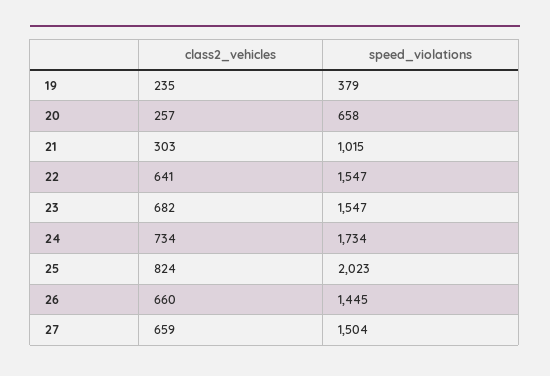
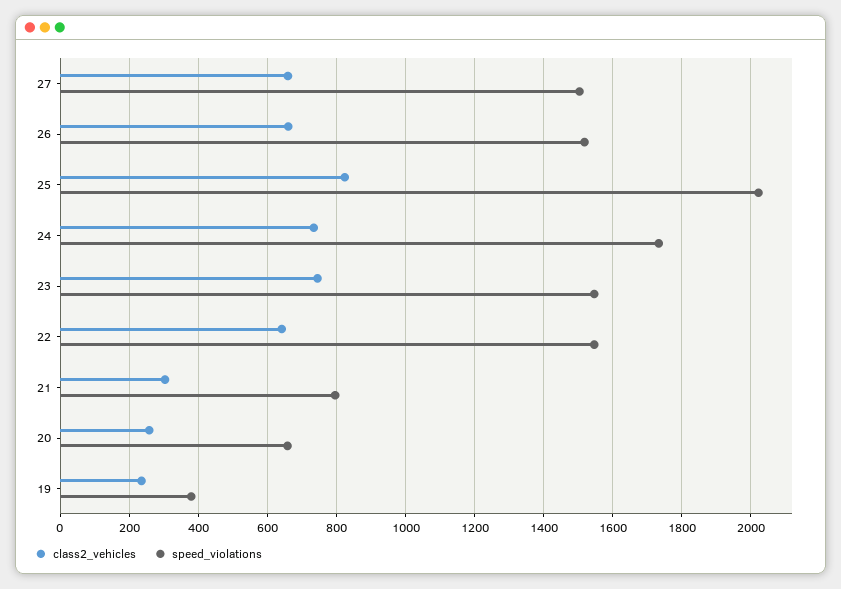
  {
    "class2_vehicles": {
      "19": 235,
      "20": 257,
      "21": 303,
      "22": 641,
-     "23": 682,
+     "23": 740,
      "24": 734,
      "25": 824,
      "26": 660,
      "27": 659
    },
    "speed_violations": {
      "19": 379,
      "20": 658,
-     "21": 1015,
+     "21": 800,
      "22": 1547,
      "23": 1547,
      "24": 1734,
      "25": 2023,
-     "26": 1445,
+     "26": 1520,
      "27": 1504
    }
  }

